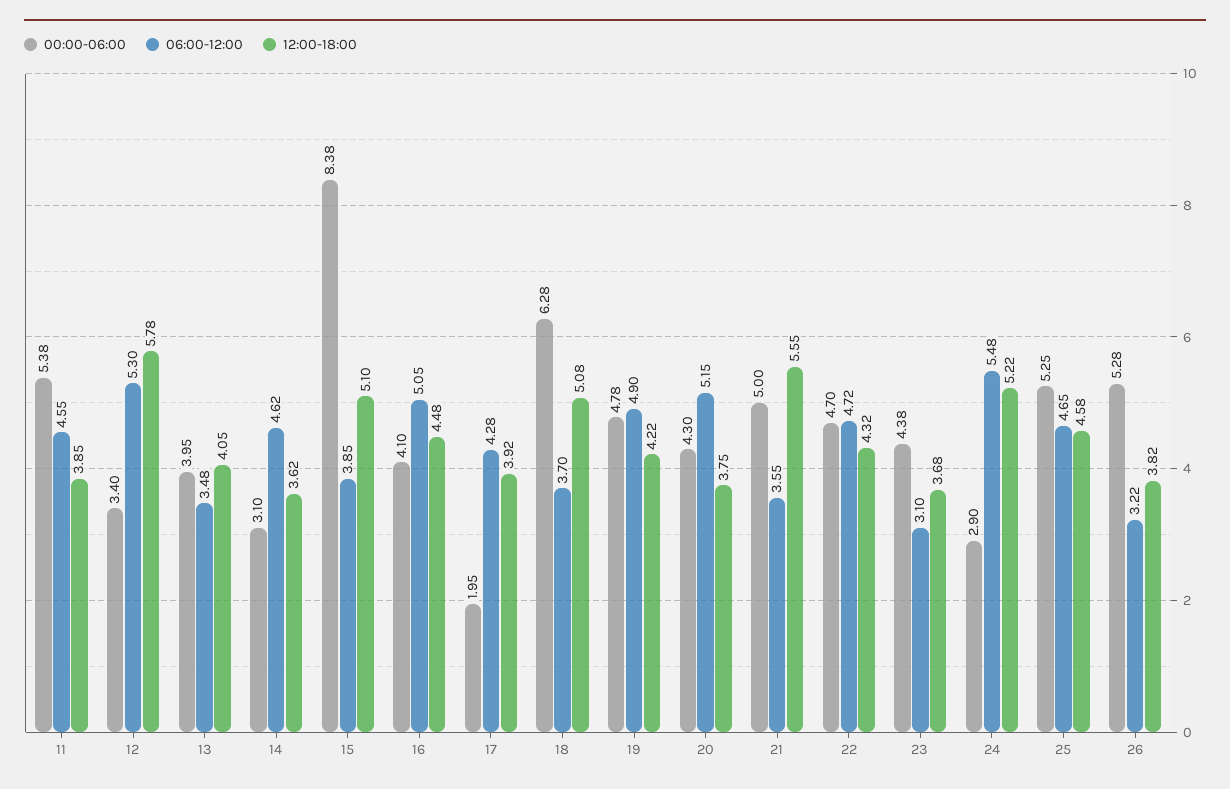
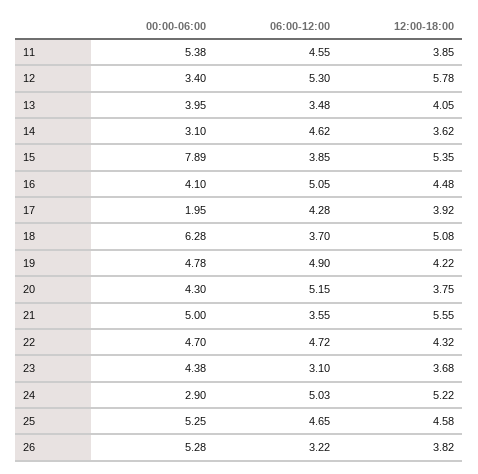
  {
    "00:00-06:00": {
      "11": 5.38,
      "12": 3.4,
      "13": 3.95,
      "14": 3.1,
-     "15": 8.38,
+     "15": 7.89,
      "16": 4.1,
      "17": 1.95,
      "18": 6.28,
      "19": 4.78,
      "20": 4.3,
      "21": 5,
      "22": 4.7,
      "23": 4.38,
      "24": 2.9,
      "25": 5.25,
      "26": 5.28
    },
    "06:00-12:00": {
      "11": 4.55,
      "12": 5.3,
      "13": 3.48,
      "14": 4.62,
      "15": 3.85,
      "16": 5.05,
      "17": 4.28,
      "18": 3.7,
      "19": 4.9,
      "20": 5.15,
      "21": 3.55,
      "22": 4.72,
      "23": 3.1,
-     "24": 5.48,
+     "24": 5.03,
      "25": 4.65,
      "26": 3.22
    },
    "12:00-18:00": {
      "11": 3.85,
      "12": 5.78,
      "13": 4.05,
      "14": 3.62,
-     "15": 5.1,
+     "15": 5.35,
      "16": 4.48,
      "17": 3.92,
      "18": 5.08,
      "19": 4.22,
      "20": 3.75,
      "21": 5.55,
      "22": 4.32,
      "23": 3.68,
      "24": 5.22,
      "25": 4.58,
      "26": 3.82
    }
  }

